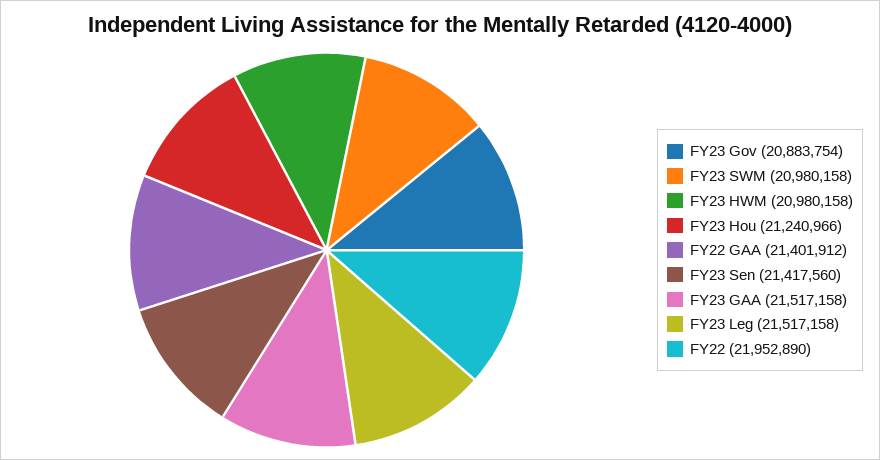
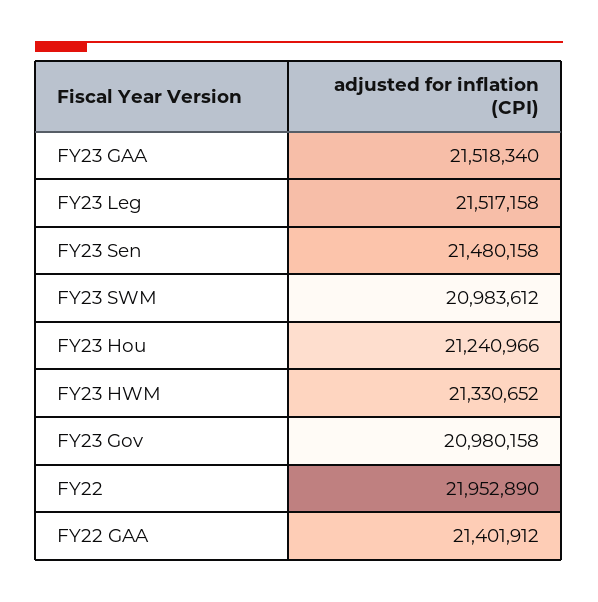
  {
-   "FY23 Gov": 20883754,
+   "FY23 Gov": 20980158,
-   "FY23 SWM": 20980158,
+   "FY23 SWM": 20983612,
-   "FY23 HWM": 20980158,
+   "FY23 HWM": 21330652,
    "FY23 Hou": 21240966,
    "FY22 GAA": 21401912,
-   "FY23 Sen": 21417560,
+   "FY23 Sen": 21480158,
-   "FY23 GAA": 21517158,
+   "FY23 GAA": 21518340,
    "FY23 Leg": 21517158,
    "FY22": 21952890
  }

